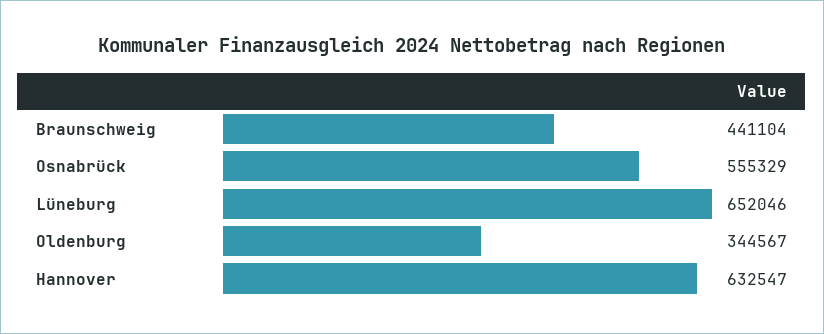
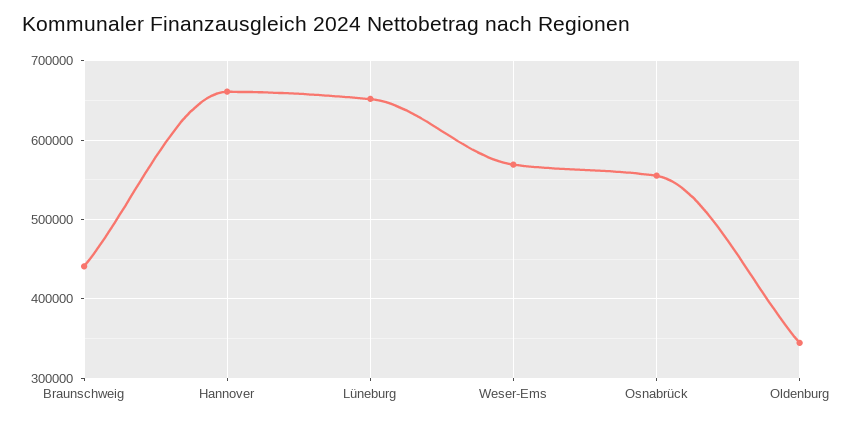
  {
    "Braunschweig": 441104,
    "Osnabrück": 555329,
    "Lüneburg": 652046,
    "Oldenburg": 344567,
-   "Hannover": 632547
+   "Hannover": 660000,
+   "Weser-Ems": 570000
  }

